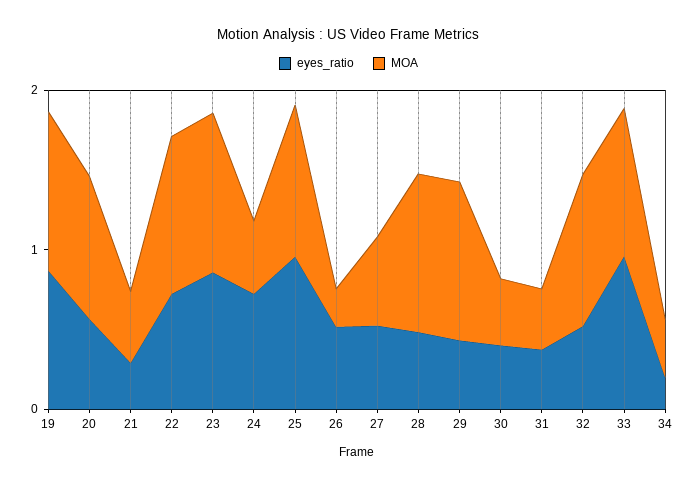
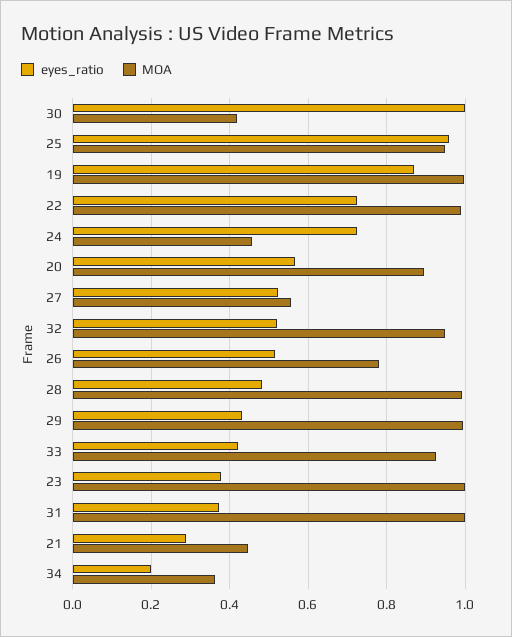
  {
    "eyes_ratio": {
      "19": 0.86,
      "20": 0.56,
      "21": 0.3,
      "22": 0.72,
-     "23": 0.8,
+     "23": 0.38,
      "24": 0.72,
      "25": 0.96,
      "26": 0.52,
      "27": 0.52,
      "28": 0.48,
      "29": 0.44,
-     "30": 0.4,
+     "30": 1,
      "31": 0.38,
      "32": 0.52,
-     "33": 1,
+     "33": 0.42,
      "34": 0.2
    },
    "MOA": {
      "19": 1,
      "20": 0.9,
      "21": 0.44,
      "22": 0.98,
      "23": 1,
      "24": 0.46,
      "25": 0.94,
-     "26": 0.2,
+     "26": 0.78,
      "27": 0.56,
      "28": 1,
      "29": 1,
      "30": 0.42,
-     "31": 0.4,
+     "31": 1,
      "32": 0.94,
      "33": 0.92,
      "34": 0.36
    }
  }

